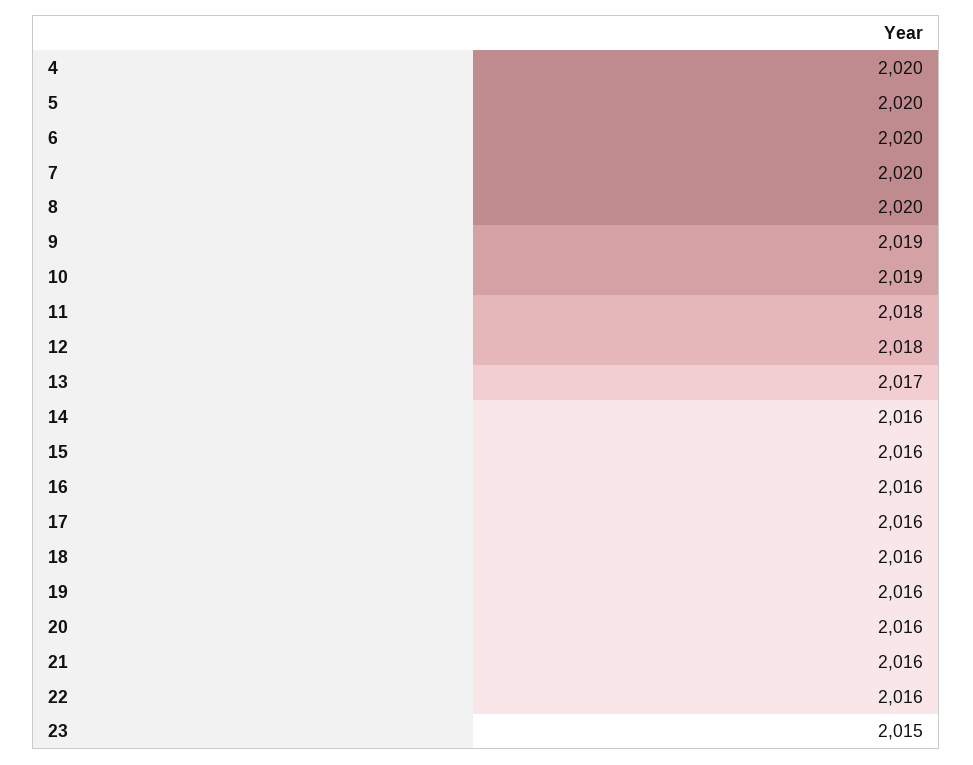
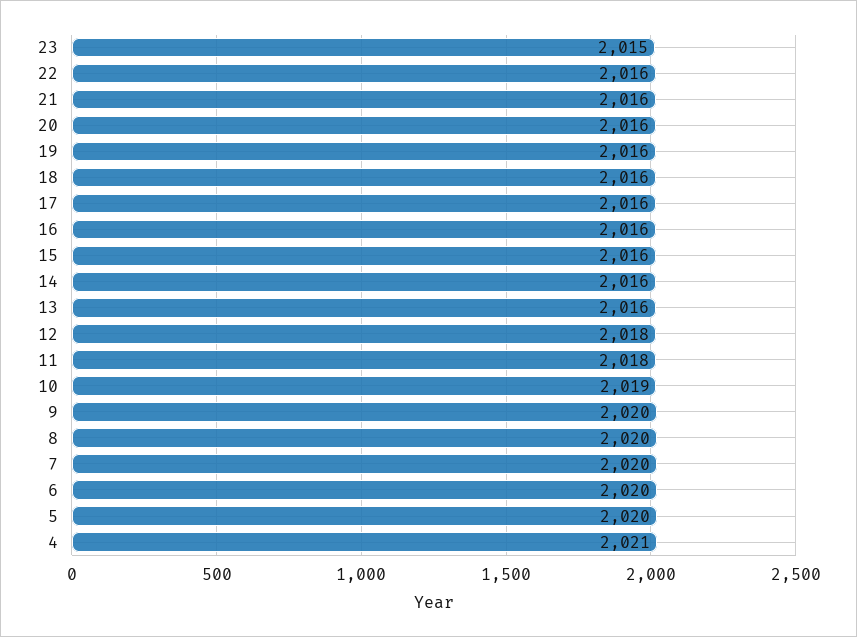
  {
-   "4": 2020,
+   "4": 2021,
    "5": 2020,
    "6": 2020,
    "7": 2020,
    "8": 2020,
-   "9": 2019,
+   "9": 2020,
    "10": 2019,
    "11": 2018,
    "12": 2018,
-   "13": 2017,
+   "13": 2016,
    "14": 2016,
    "15": 2016,
    "16": 2016,
    "17": 2016,
    "18": 2016,
    "19": 2016,
    "20": 2016,
    "21": 2016,
    "22": 2016,
    "23": 2015
  }

